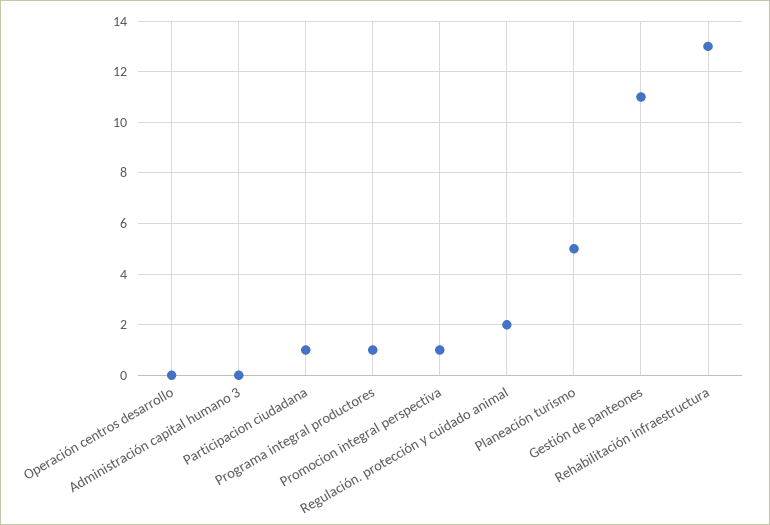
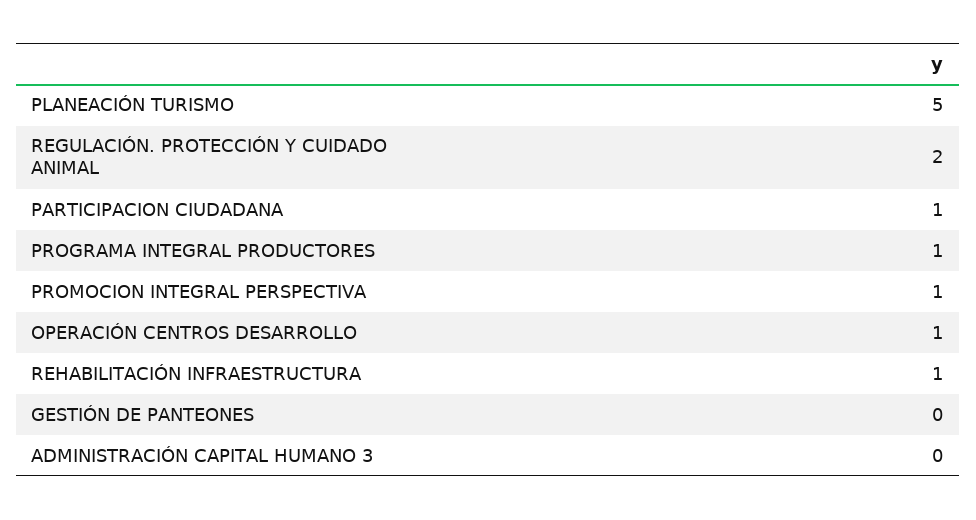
  {
-   "Operación centros desarrollo": 0,
+   "Operación centros desarrollo": 1,
    "Administración capital humano 3": 0,
    "Participacion ciudadana": 1,
    "Programa integral productores": 1,
    "Promocion integral perspectiva": 1,
    "Regulación. protección y cuidado animal": 2,
    "Planeación turismo": 5,
-   "Gestión de panteones": 11,
+   "Gestión de panteones": 0,
-   "Rehabilitación infraestructura": 13
+   "Rehabilitación infraestructura": 1
  }

